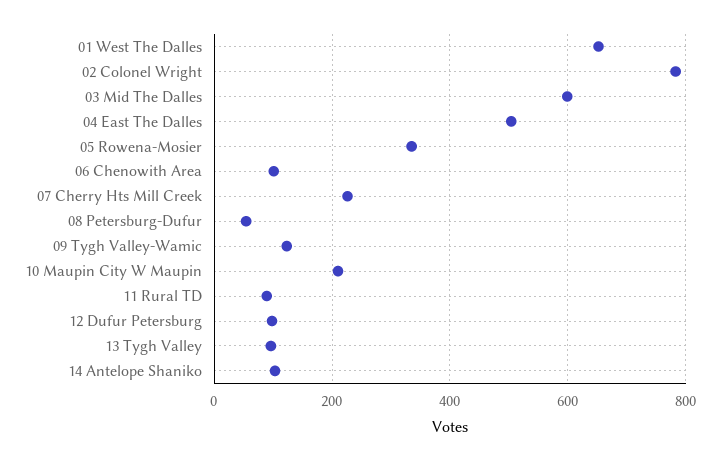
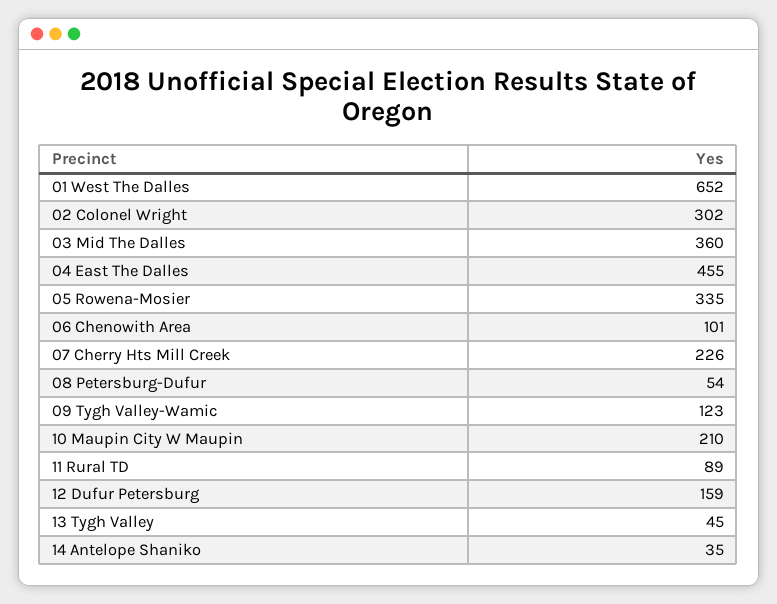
  {
    "01 West The Dalles": 652,
-   "02 Colonel Wright": 780,
+   "02 Colonel Wright": 302,
-   "03 Mid The Dalles": 600,
+   "03 Mid The Dalles": 360,
-   "04 East The Dalles": 500,
+   "04 East The Dalles": 455,
    "05 Rowena-Mosier": 335,
    "06 Chenowith Area": 101,
    "07 Cherry Hts Mill Creek": 226,
    "08 Petersburg-Dufur": 54,
    "09 Tygh Valley-Wamic": 123,
    "10 Maupin City W Maupin": 210,
    "11 Rural TD": 89,
-   "12 Dufur Petersburg": 100,
+   "12 Dufur Petersburg": 159,
-   "13 Tygh Valley": 100,
+   "13 Tygh Valley": 45,
-   "14 Antelope Shaniko": 100
+   "14 Antelope Shaniko": 35
  }

